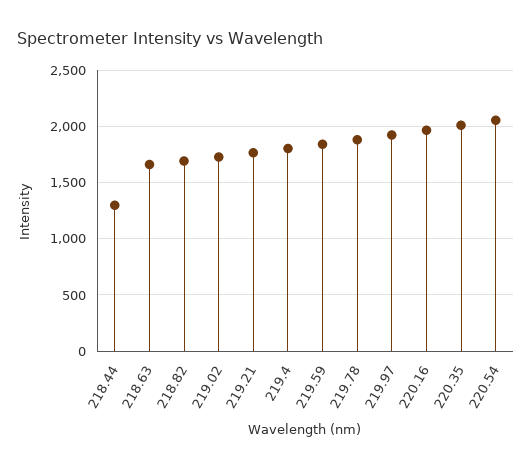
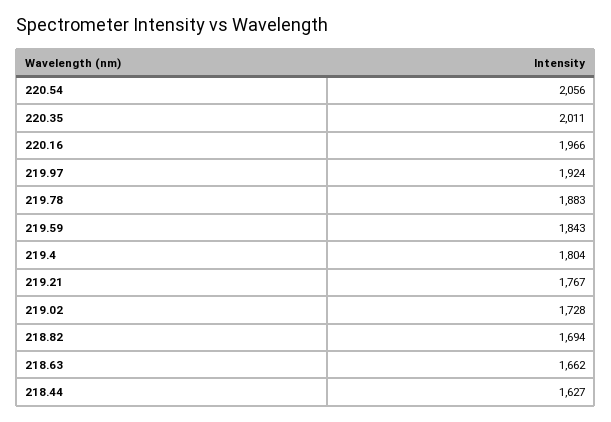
  {
-   "218.44": 1300,
+   "218.44": 1627,
    "218.63": 1662,
    "218.82": 1694,
    "219.02": 1728,
    "219.21": 1767,
    "219.4": 1804,
    "219.59": 1843,
    "219.78": 1883,
    "219.97": 1924,
    "220.16": 1966,
    "220.35": 2011,
    "220.54": 2056
  }

